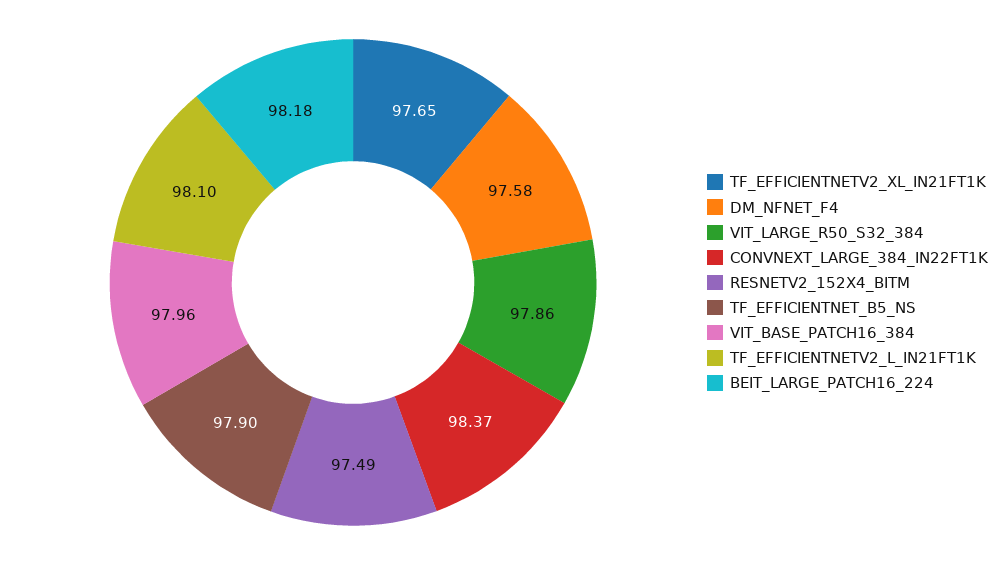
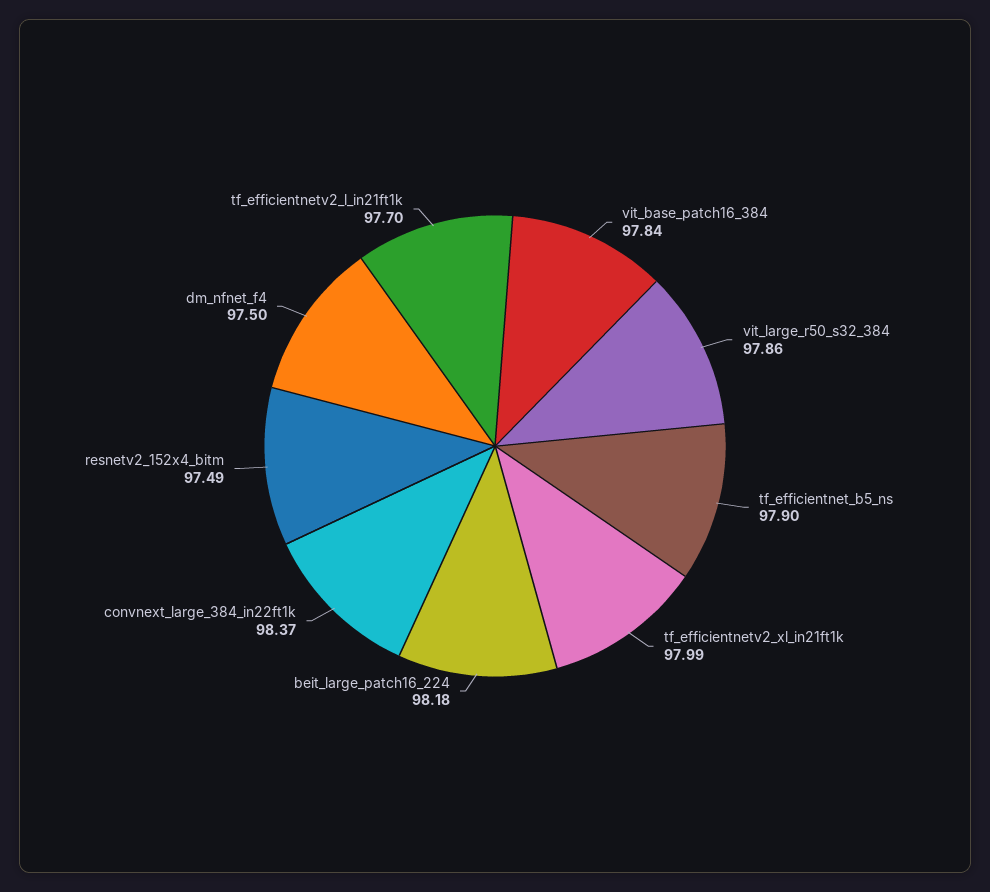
  {
-   "TF_EFFICIENTNETV2_XL_IN21FT1K": 97.65,
+   "TF_EFFICIENTNETV2_XL_IN21FT1K": 97.99,
-   "DM_NFNET_F4": 97.58,
+   "DM_NFNET_F4": 97.5,
    "VIT_LARGE_R50_S32_384": 97.86,
    "CONVNEXT_LARGE_384_IN22FT1K": 98.37,
    "RESNETV2_152X4_BITM": 97.49,
    "TF_EFFICIENTNET_B5_NS": 97.9,
-   "VIT_BASE_PATCH16_384": 97.96,
+   "VIT_BASE_PATCH16_384": 97.84,
-   "TF_EFFICIENTNETV2_L_IN21FT1K": 98.1,
+   "TF_EFFICIENTNETV2_L_IN21FT1K": 97.7,
    "BEIT_LARGE_PATCH16_224": 98.18
  }

